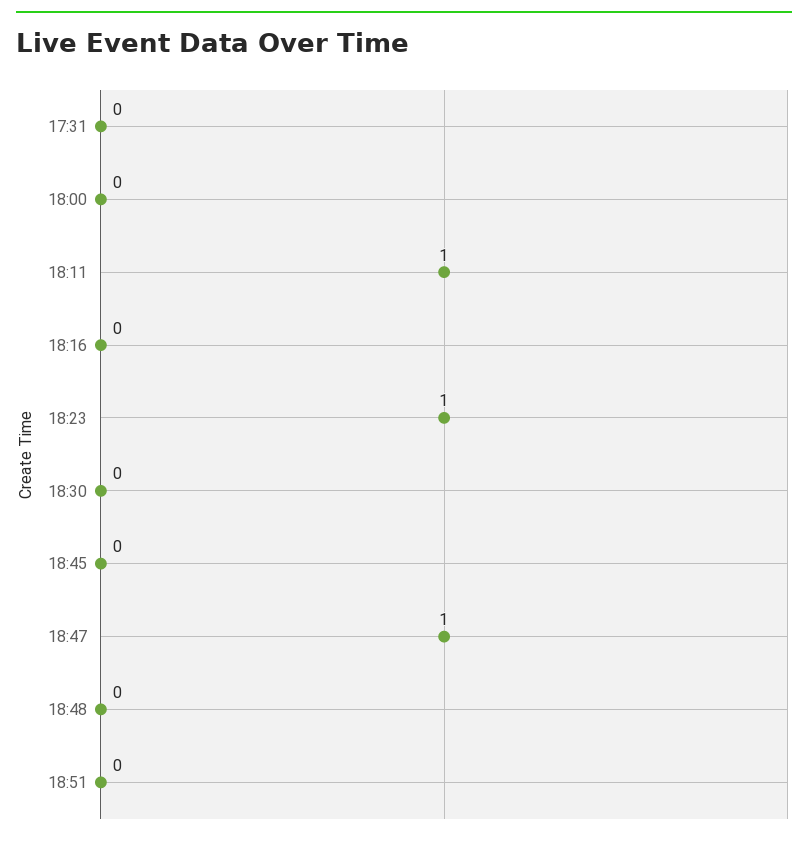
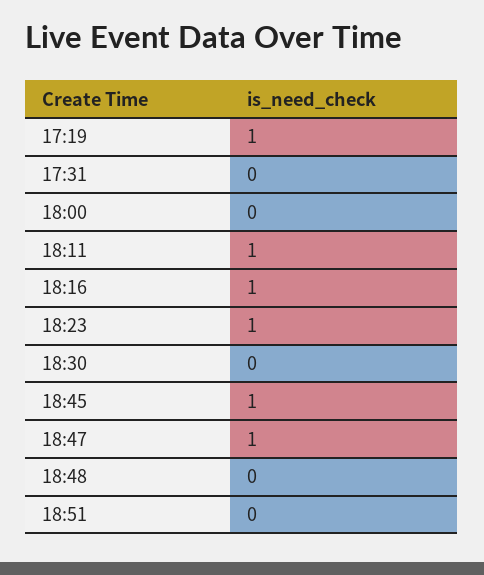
  {
    "17:31": 0,
    "18:00": 0,
    "18:11": 1,
-   "18:16": 0,
+   "18:16": 1,
    "18:23": 1,
    "18:30": 0,
-   "18:45": 0,
+   "18:45": 1,
    "18:47": 1,
    "18:48": 0,
-   "18:51": 0
+   "18:51": 0,
+   "17:19": 1
  }

